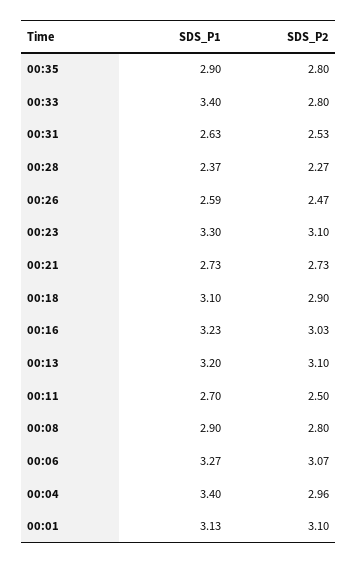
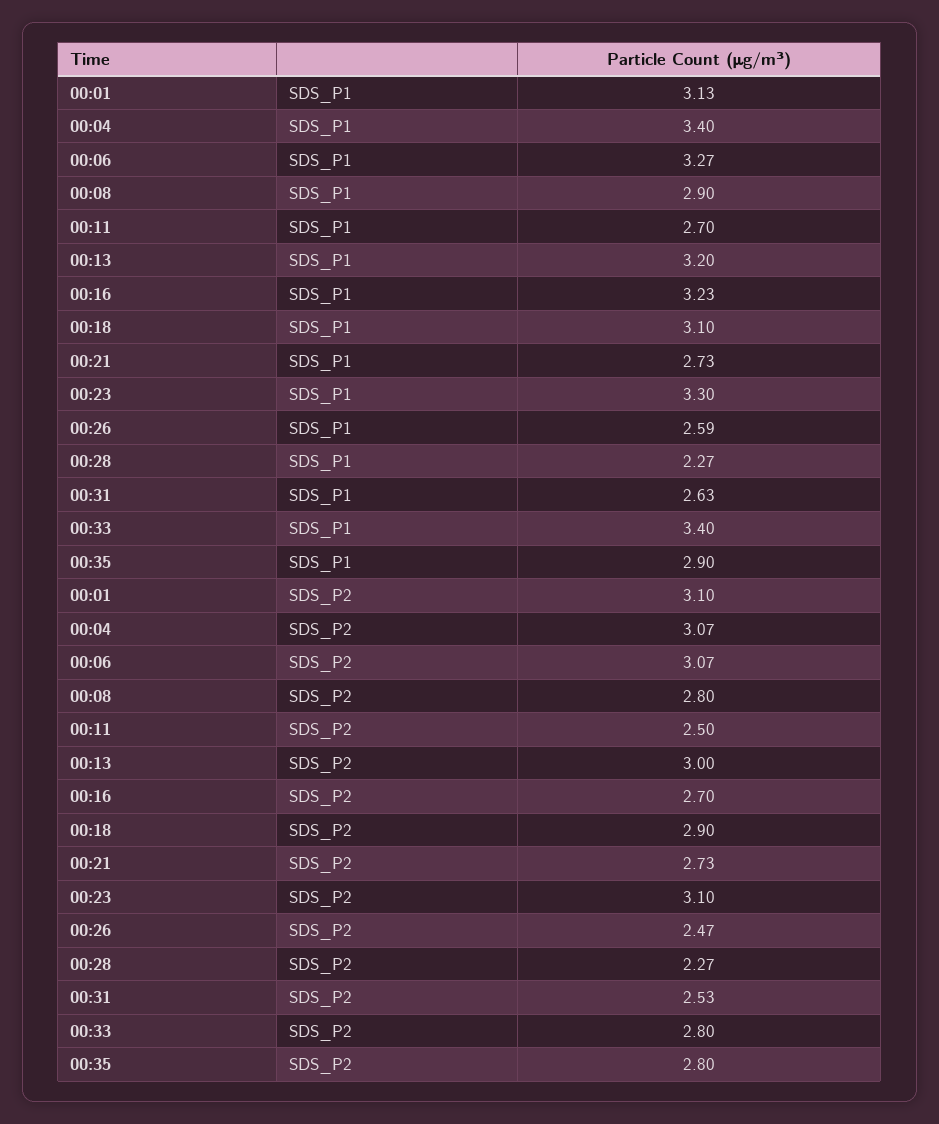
  {
    "SDS_P1": {
      "00:35": 2.9,
      "00:33": 3.4,
      "00:31": 2.63,
-     "00:28": 2.37,
+     "00:28": 2.27,
      "00:26": 2.59,
      "00:23": 3.3,
      "00:21": 2.73,
      "00:18": 3.1,
      "00:16": 3.23,
      "00:13": 3.2,
      "00:11": 2.7,
      "00:08": 2.9,
      "00:06": 3.27,
      "00:04": 3.4,
      "00:01": 3.13
    },
    "SDS_P2": {
      "00:35": 2.8,
      "00:33": 2.8,
      "00:31": 2.53,
      "00:28": 2.27,
      "00:26": 2.47,
      "00:23": 3.1,
      "00:21": 2.73,
      "00:18": 2.9,
-     "00:16": 3.03,
+     "00:16": 2.7,
-     "00:13": 3.1,
+     "00:13": 3,
      "00:11": 2.5,
      "00:08": 2.8,
      "00:06": 3.07,
-     "00:04": 2.96,
+     "00:04": 3.07,
      "00:01": 3.1
    }
  }

